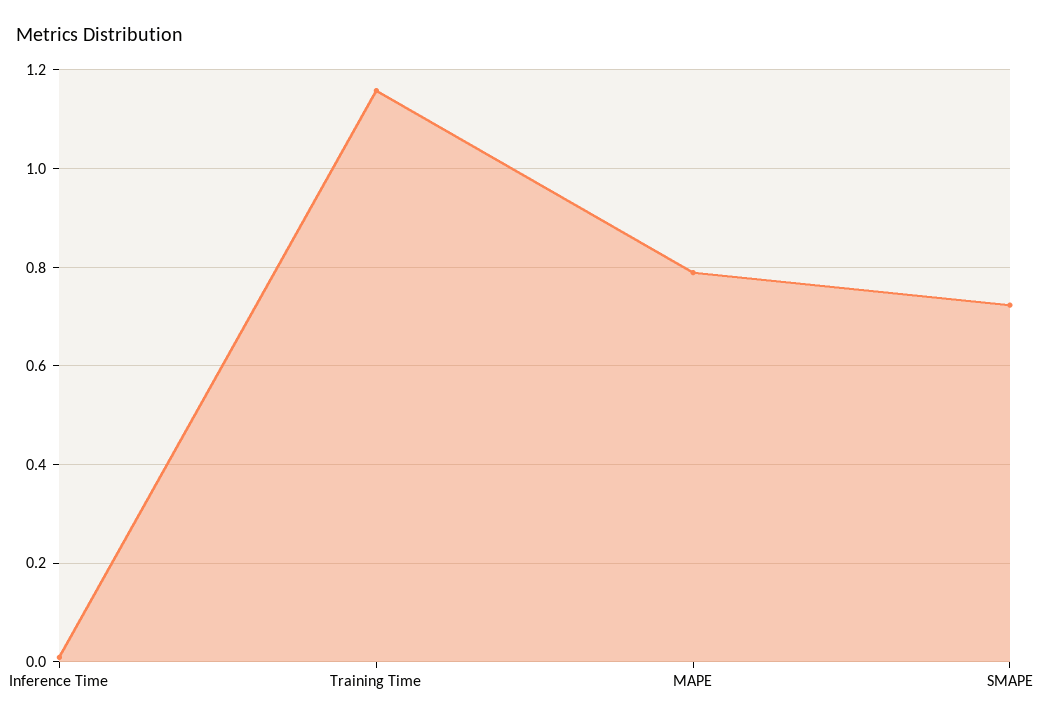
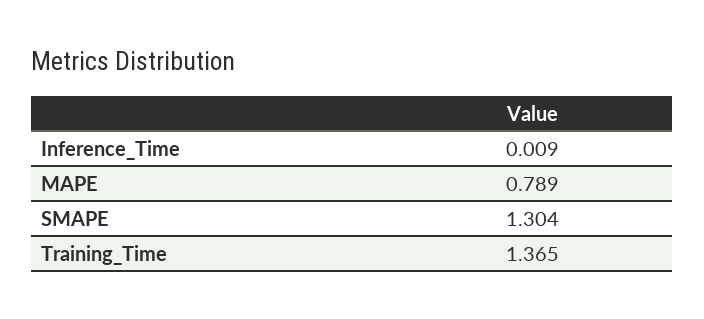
  {
    "Inference Time": 0.009,
-   "Training Time": 1.16,
+   "Training Time": 1.365,
    "MAPE": 0.789,
-   "SMAPE": 0.72
+   "SMAPE": 1.304
  }

